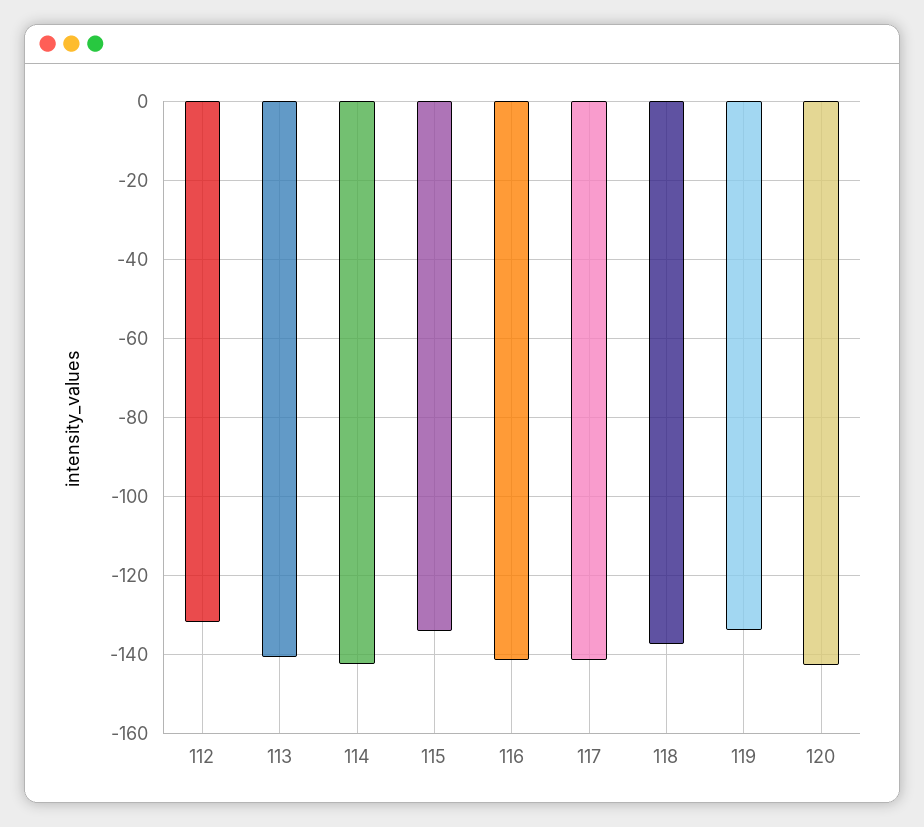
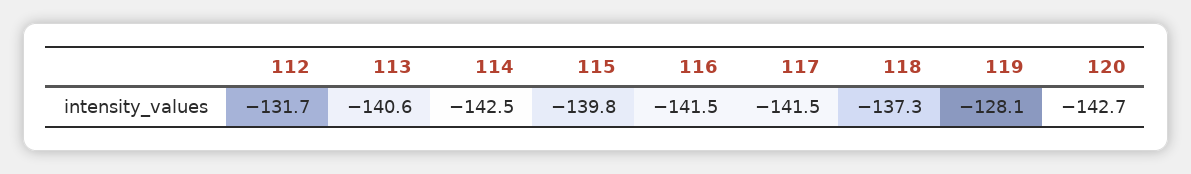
  {
    "112": -131.7,
    "113": -140.6,
    "114": -142.5,
-   "115": -134,
+   "115": -139.8,
    "116": -141.5,
    "117": -141.5,
    "118": -137.3,
-   "119": -134,
+   "119": -128.1,
    "120": -142.7
  }

